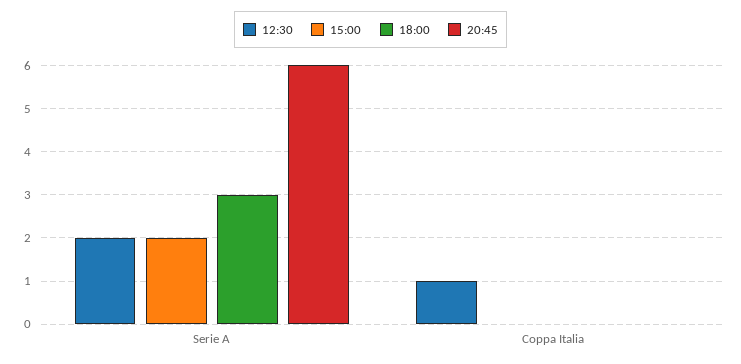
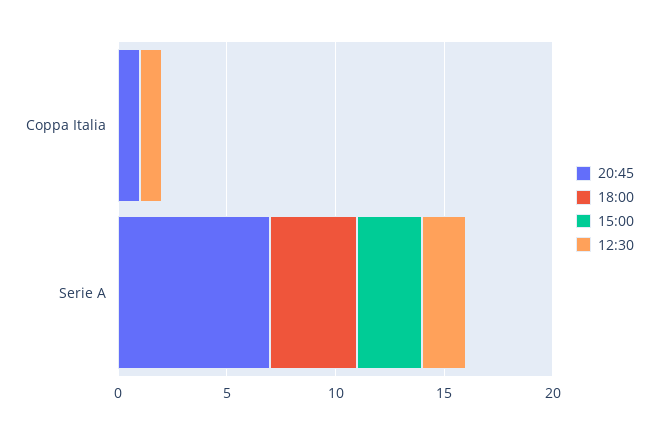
  {
    "12:30": {
      "Serie A": 2,
      "Coppa Italia": 1
    },
    "15:00": {
-     "Serie A": 2,
+     "Serie A": 3,
      "Coppa Italia": 0
    },
    "18:00": {
-     "Serie A": 3,
+     "Serie A": 4,
      "Coppa Italia": 0
    },
    "20:45": {
-     "Serie A": 6,
+     "Serie A": 7,
-     "Coppa Italia": 0
+     "Coppa Italia": 1
    }
  }

